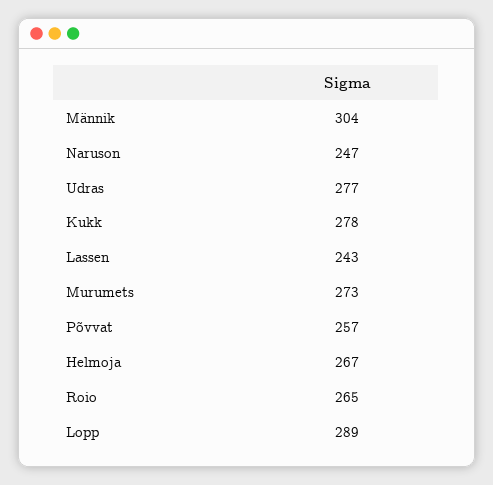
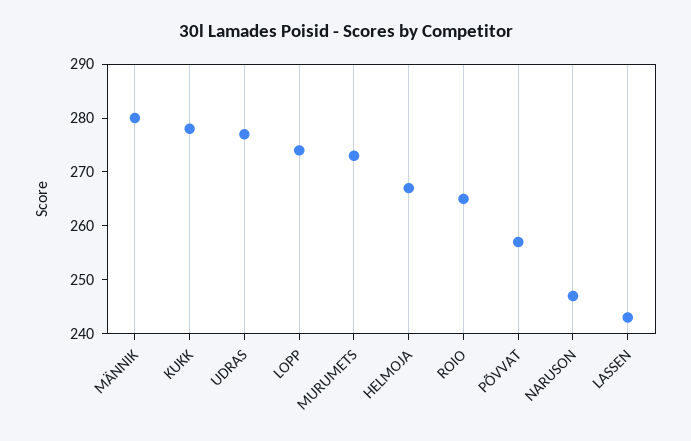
  {
-   "Männik": 304,
+   "Männik": 280,
    "Naruson": 247,
    "Udras": 277,
    "Kukk": 278,
    "Lassen": 243,
    "Murumets": 273,
    "Põvvat": 257,
    "Helmoja": 267,
    "Roio": 265,
-   "Lopp": 289
+   "Lopp": 275
  }

